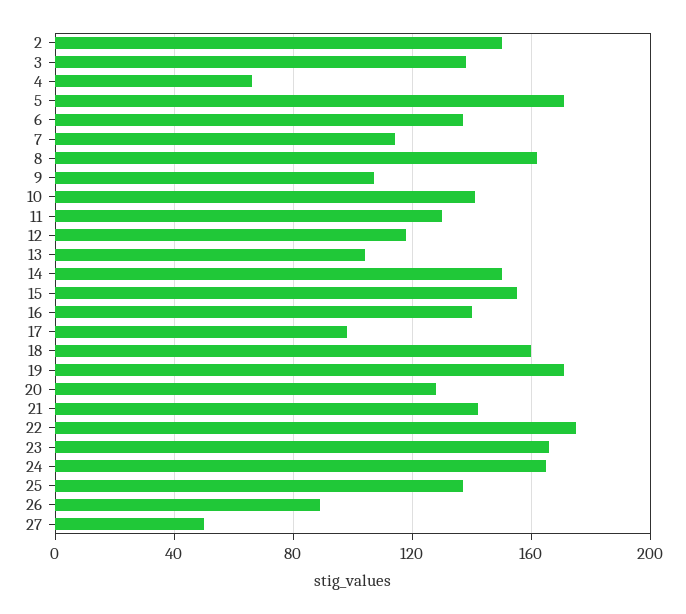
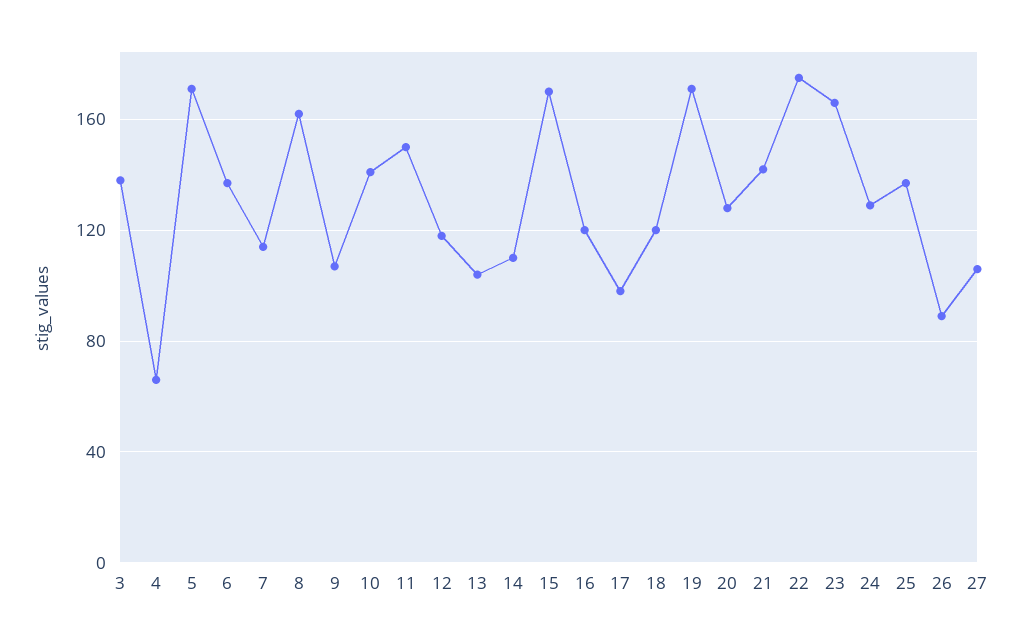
  {
-   "2": 150,
    "3": 140,
    "4": 65,
    "5": 170,
    "6": 135,
    "7": 115,
    "8": 160,
    "9": 105,
    "10": 140,
-   "11": 130,
+   "11": 150,
    "12": 120,
    "13": 105,
-   "14": 150,
+   "14": 110,
-   "15": 155,
+   "15": 170,
-   "16": 140,
+   "16": 120,
    "17": 100,
-   "18": 160,
+   "18": 120,
    "19": 170,
    "20": 130,
    "21": 140,
    "22": 175,
    "23": 165,
-   "24": 165,
+   "24": 130,
    "25": 135,
    "26": 90,
-   "27": 50
+   "27": 105
  }

